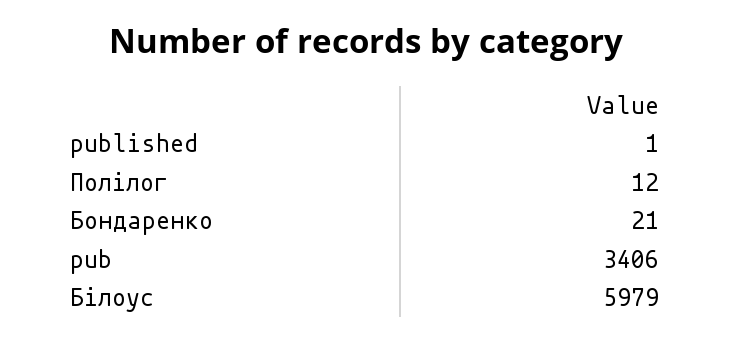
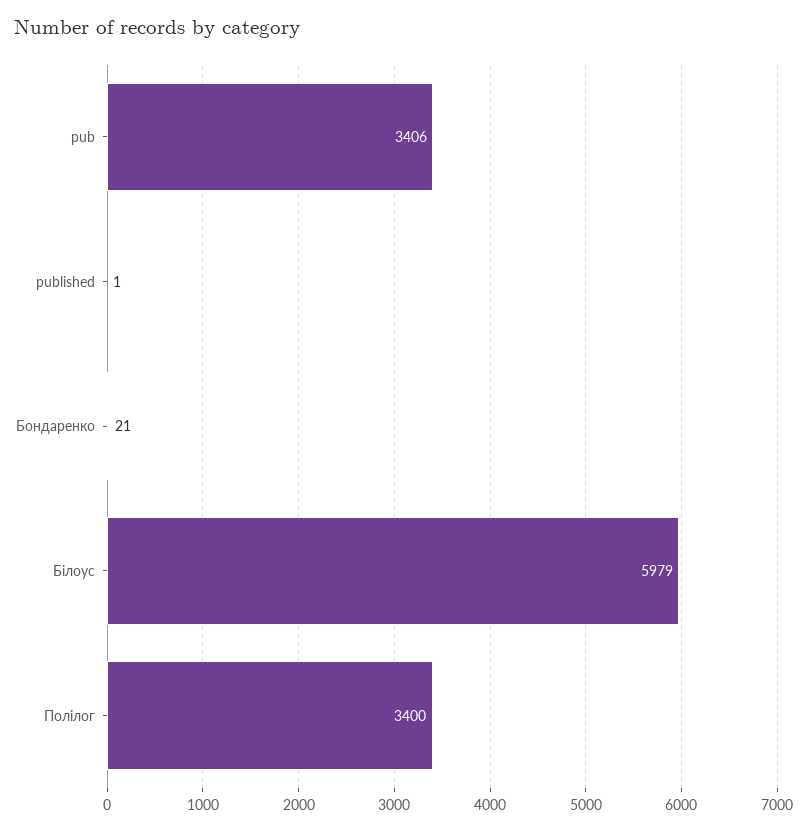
  {
    "published": 1,
-   "Полілог": 12,
+   "Полілог": 3400,
    "Бондаренко": 21,
    "pub": 3406,
    "Білоус": 5979
  }

